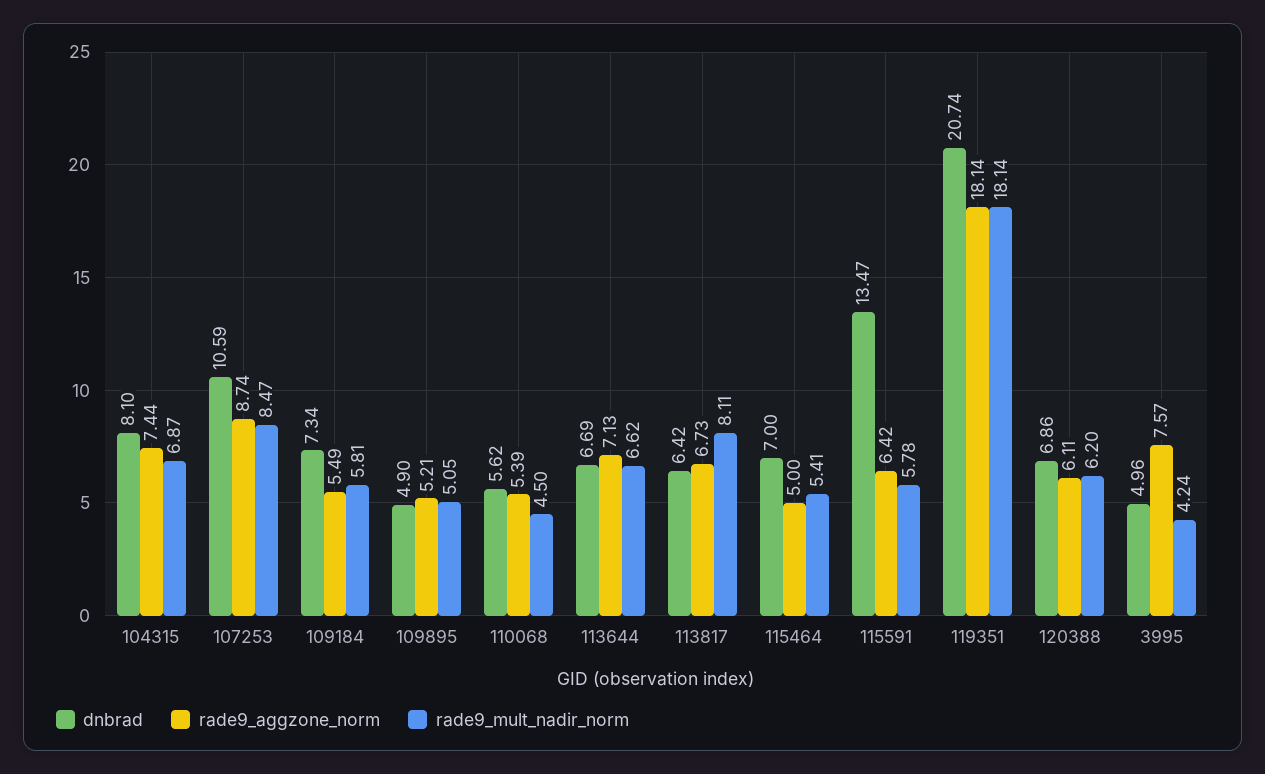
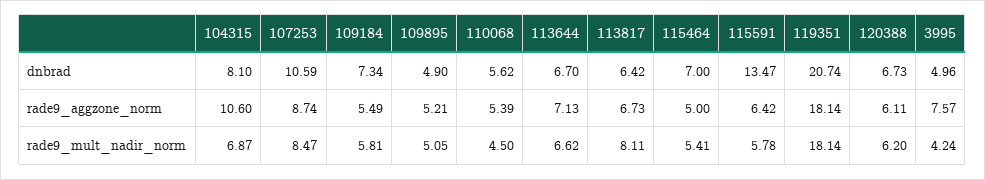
  {
    "dnbrad": {
      "104315": 8.1,
      "107253": 10.59,
      "109184": 7.34,
      "109895": 4.9,
      "110068": 5.62,
-     "113644": 6.69,
+     "113644": 6.7,
      "113817": 6.42,
      "115464": 7,
      "115591": 13.47,
      "119351": 20.74,
-     "120388": 6.86,
+     "120388": 6.73,
      "3995": 4.96
    },
    "rade9_aggzone_norm": {
-     "104315": 7.44,
+     "104315": 10.6,
      "107253": 8.74,
      "109184": 5.49,
      "109895": 5.21,
      "110068": 5.39,
      "113644": 7.13,
      "113817": 6.73,
      "115464": 5,
      "115591": 6.42,
      "119351": 18.14,
      "120388": 6.11,
      "3995": 7.57
    },
    "rade9_mult_nadir_norm": {
      "104315": 6.87,
      "107253": 8.47,
      "109184": 5.81,
      "109895": 5.05,
      "110068": 4.5,
      "113644": 6.62,
      "113817": 8.11,
      "115464": 5.41,
      "115591": 5.78,
      "119351": 18.14,
      "120388": 6.2,
      "3995": 4.24
    }
  }

